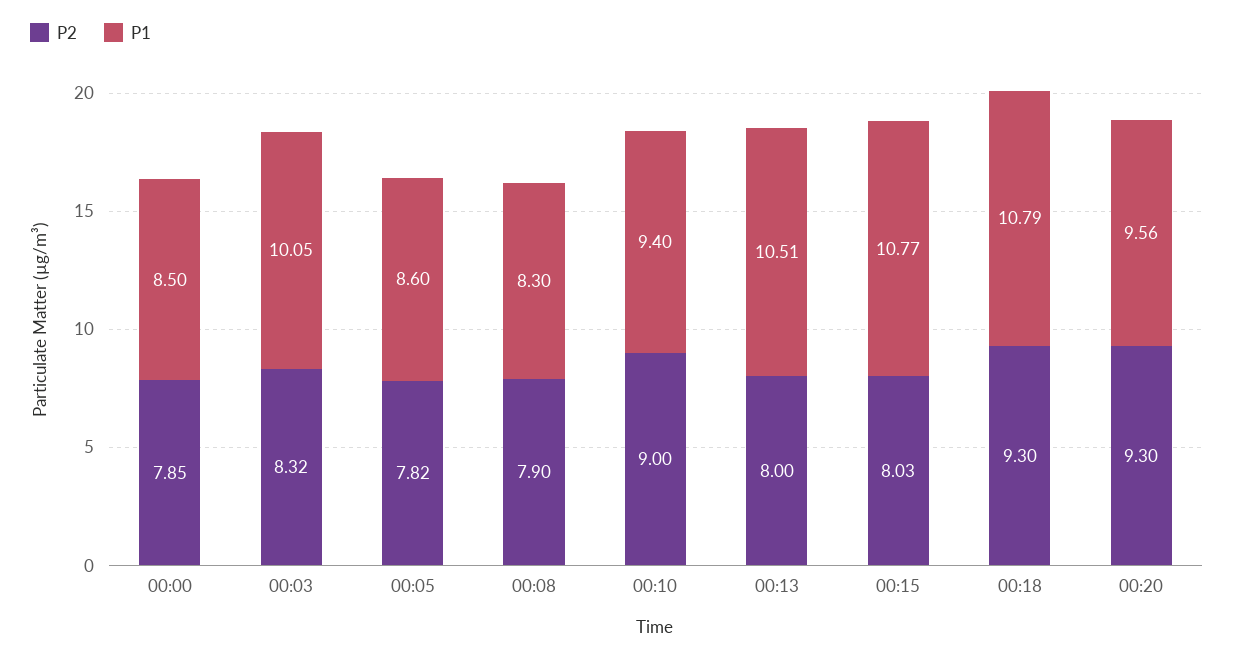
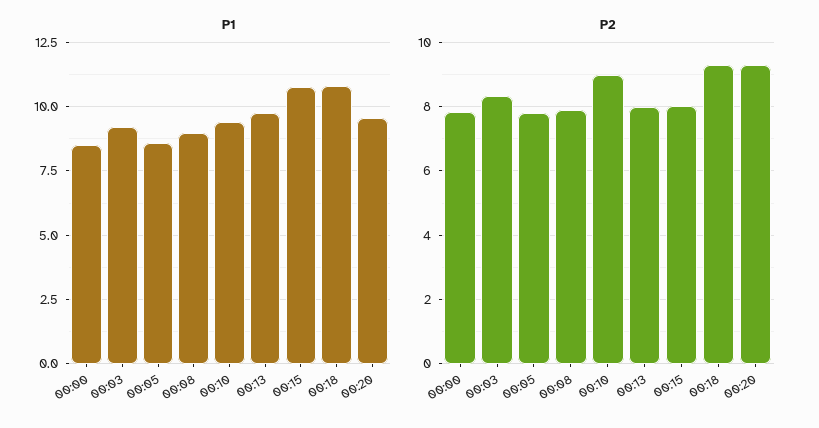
  {
    "P2": {
      "00:00": 7.85,
      "00:03": 8.32,
      "00:05": 7.82,
      "00:08": 7.9,
      "00:10": 9,
      "00:13": 8,
      "00:15": 8.03,
      "00:18": 9.3,
      "00:20": 9.3
    },
    "P1": {
      "00:00": 8.5,
-     "00:03": 10.05,
+     "00:03": 9.25,
      "00:05": 8.6,
-     "00:08": 8.3,
+     "00:08": 9,
      "00:10": 9.4,
-     "00:13": 10.51,
+     "00:13": 9.75,
      "00:15": 10.77,
      "00:18": 10.79,
      "00:20": 9.56
    }
  }

